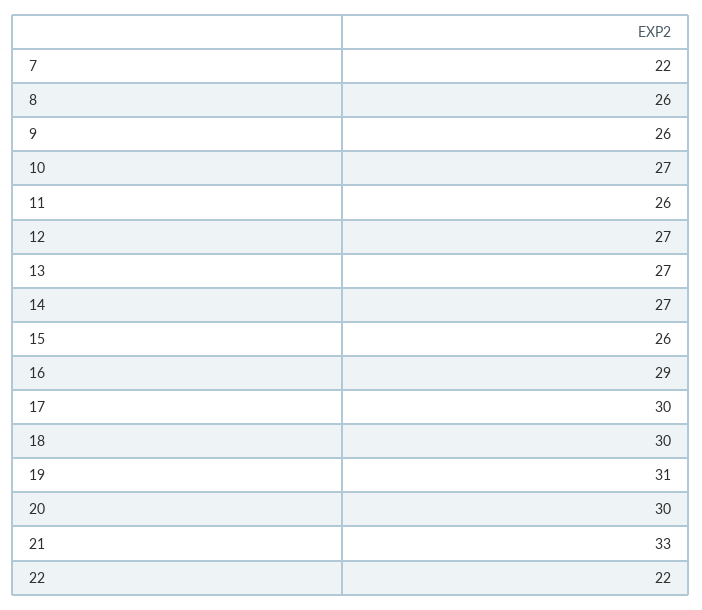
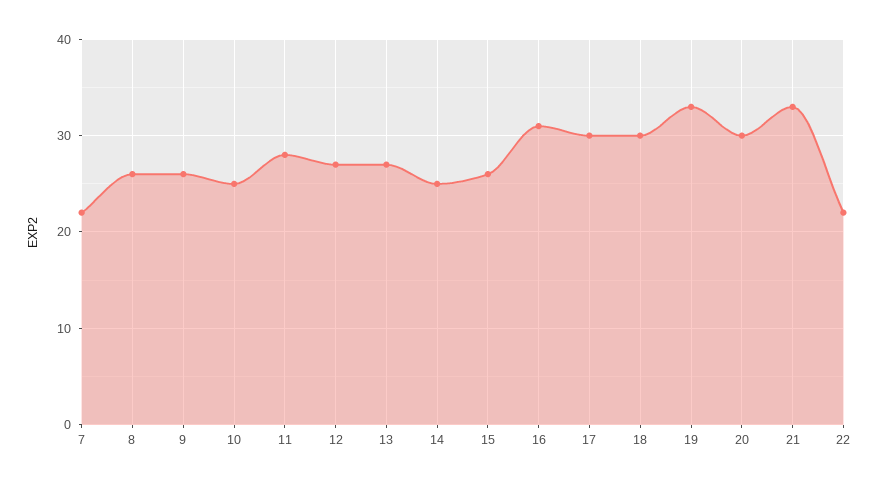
  {
    "7": 22,
    "8": 26,
    "9": 26,
-   "10": 27,
+   "10": 25,
-   "11": 26,
+   "11": 28,
    "12": 27,
    "13": 27,
-   "14": 27,
+   "14": 25,
    "15": 26,
-   "16": 29,
+   "16": 31,
    "17": 30,
    "18": 30,
-   "19": 31,
+   "19": 33,
    "20": 30,
    "21": 33,
    "22": 22
  }

